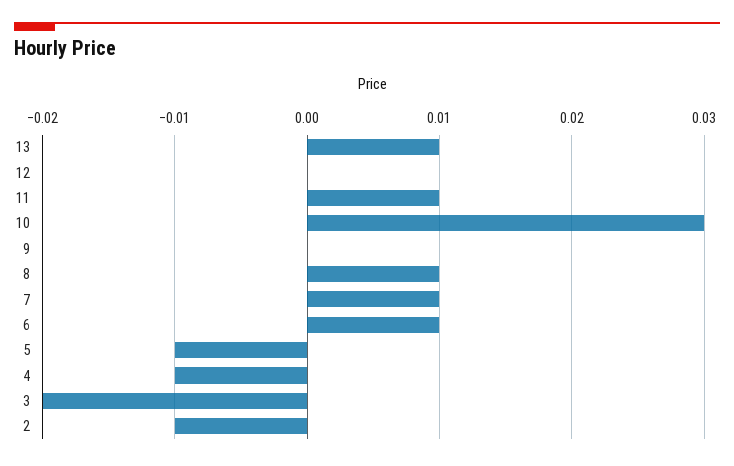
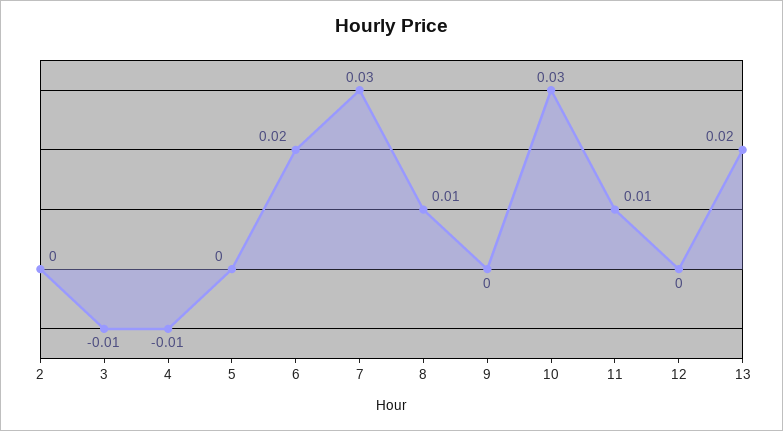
  {
-   "13": 0.01,
+   "13": 0.02,
    "12": 0,
    "11": 0.01,
    "10": 0.03,
    "9": 0,
    "8": 0.01,
-   "7": 0.01,
+   "7": 0.03,
-   "6": 0.01,
+   "6": 0.02,
-   "5": -0.01,
+   "5": 0,
    "4": -0.01,
-   "3": -0.02,
+   "3": -0.01,
-   "2": -0.01
+   "2": 0
  }

